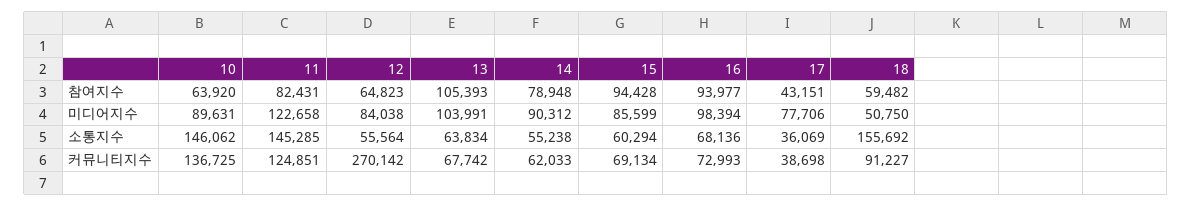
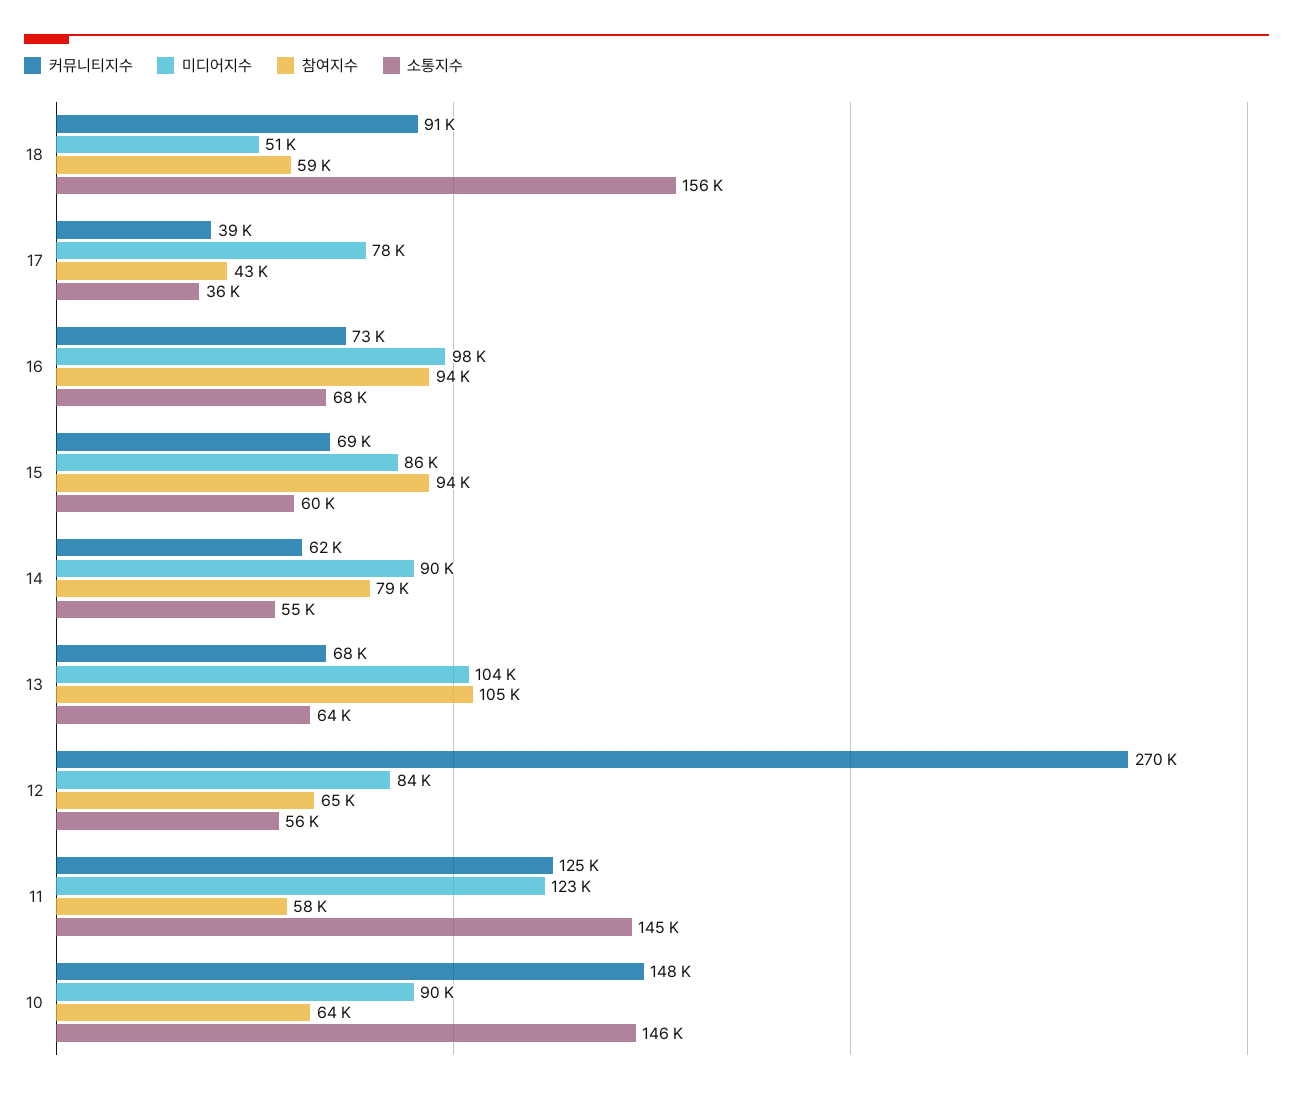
  {
    "참여지수": {
      "10": 63920,
-     "11": 82431,
+     "11": 58000,
      "12": 64823,
      "13": 105393,
      "14": 78948,
      "15": 94428,
      "16": 93977,
      "17": 43151,
      "18": 59482
    },
    "미디어지수": {
      "10": 89631,
      "11": 122658,
      "12": 84038,
      "13": 103991,
      "14": 90312,
      "15": 85599,
      "16": 98394,
      "17": 77706,
      "18": 50750
    },
    "소통지수": {
      "10": 146062,
      "11": 145285,
      "12": 55564,
      "13": 63834,
      "14": 55238,
      "15": 60294,
      "16": 68136,
      "17": 36069,
      "18": 155692
    },
    "커뮤니티지수": {
-     "10": 136725,
+     "10": 148000,
      "11": 124851,
      "12": 270142,
      "13": 67742,
      "14": 62033,
      "15": 69134,
      "16": 72993,
      "17": 38698,
      "18": 91227
    }
  }

